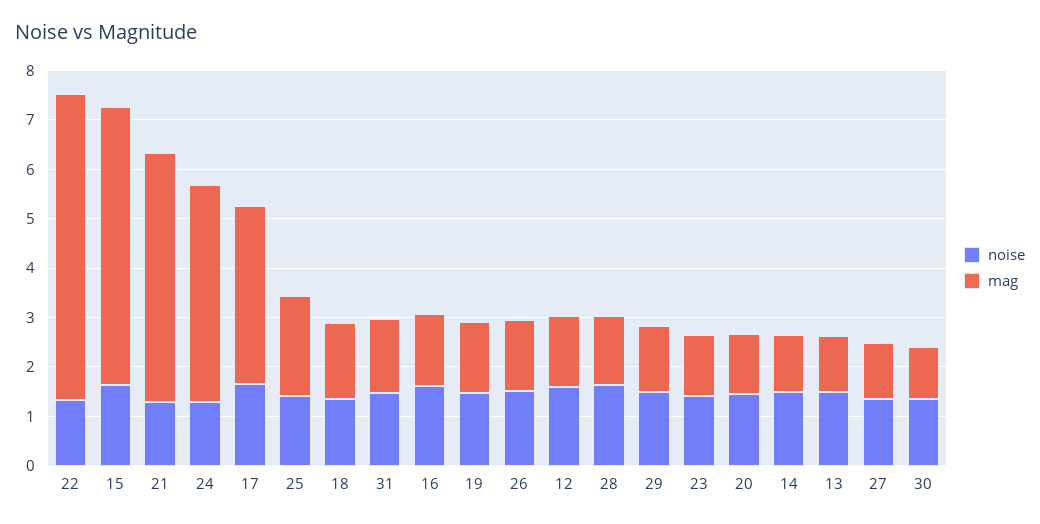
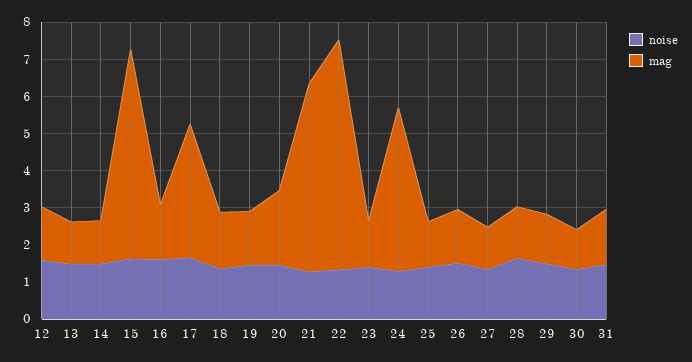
  {
    "noise": {
      "22": 1.4,
      "15": 1.6,
      "21": 1.2,
      "24": 1.2,
      "17": 1.6,
      "25": 1.4,
      "18": 1.4,
      "31": 1.4,
      "16": 1.6,
      "19": 1.4,
      "26": 1.6,
      "12": 1.6,
      "28": 1.6,
      "29": 1.4,
      "23": 1.4,
      "20": 1.4,
      "14": 1.4,
      "13": 1.4,
      "27": 1.4,
      "30": 1.4
    },
    "mag": {
      "22": 6.2,
      "15": 5.6,
      "21": 5,
      "24": 4.4,
      "17": 3.6,
-     "25": 2,
+     "25": 1.25,
      "18": 1.6,
      "31": 1.4,
      "16": 1.4,
      "19": 1.4,
      "26": 1.4,
      "12": 1.4,
      "28": 1.4,
      "29": 1.4,
      "23": 1.2,
-     "20": 1.2,
+     "20": 2,
      "14": 1.2,
      "13": 1.2,
      "27": 1.2,
      "30": 1
    }
  }

